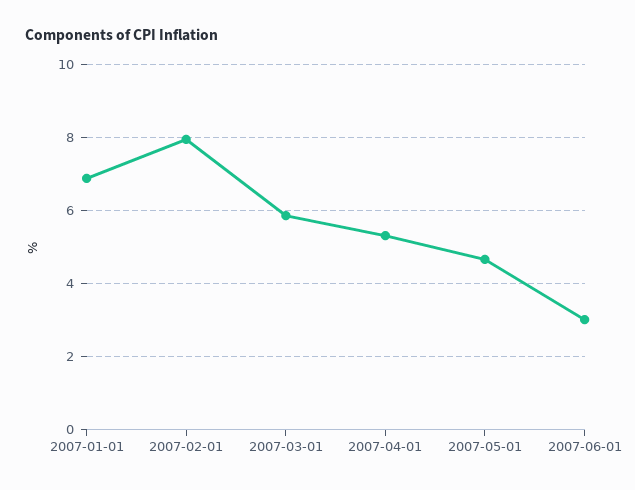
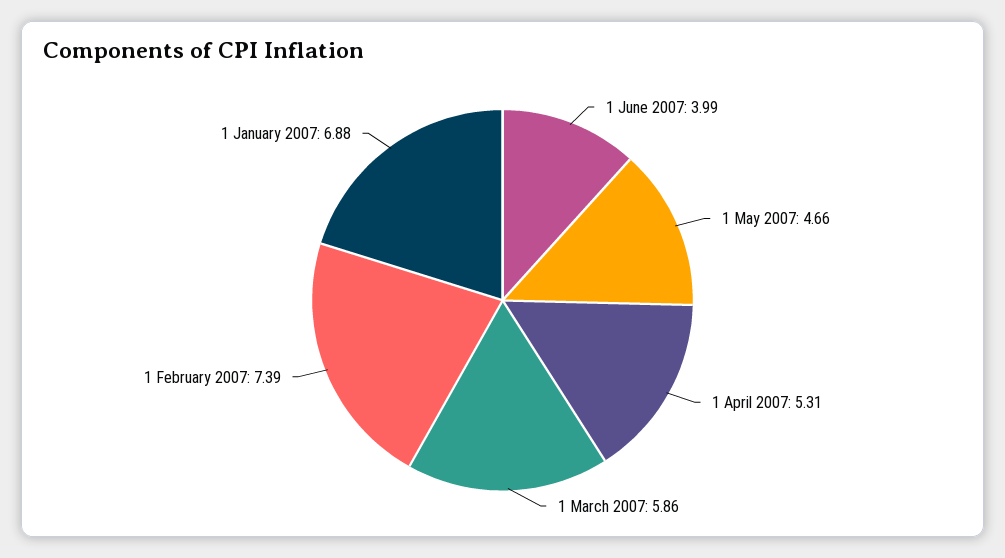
  {
    "2007-01-01": 6.88,
-   "2007-02-01": 8,
+   "2007-02-01": 7.39,
    "2007-03-01": 5.86,
    "2007-04-01": 5.31,
    "2007-05-01": 4.66,
-   "2007-06-01": 3
+   "2007-06-01": 3.99
  }

